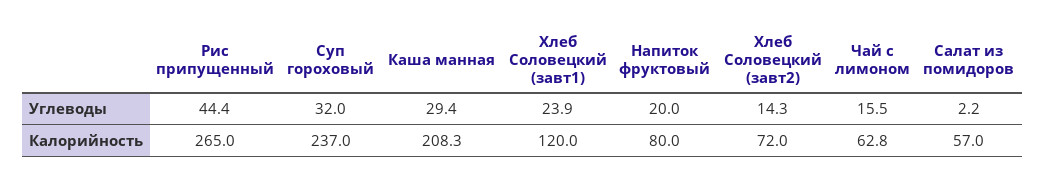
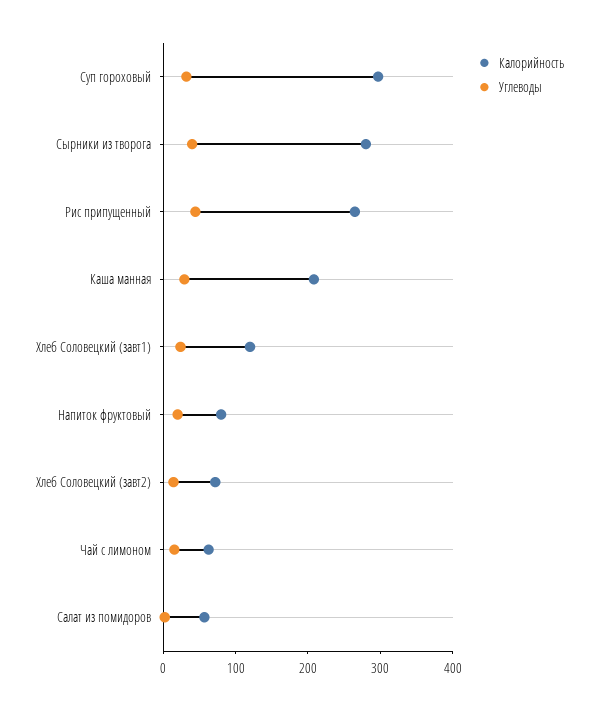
  {
    "Углеводы": {
      "Рис припущенный": 44.4,
      "Суп гороховый": 32,
      "Каша манная": 29.4,
      "Хлеб Соловецкий (завт1)": 23.9,
      "Напиток фруктовый": 20,
      "Хлеб Соловецкий (завт2)": 14.3,
      "Чай с лимоном": 15.5,
-     "Салат из помидоров": 2.2
+     "Салат из помидоров": 2.2,
+     "Сырники из творога": 40
    },
    "Калорийность": {
      "Рис припущенный": 265,
-     "Суп гороховый": 237,
+     "Суп гороховый": 300,
      "Каша манная": 208.3,
      "Хлеб Соловецкий (завт1)": 120,
      "Напиток фруктовый": 80,
      "Хлеб Соловецкий (завт2)": 72,
      "Чай с лимоном": 62.8,
-     "Салат из помидоров": 57
+     "Салат из помидоров": 57,
+     "Сырники из творога": 280
    }
  }

